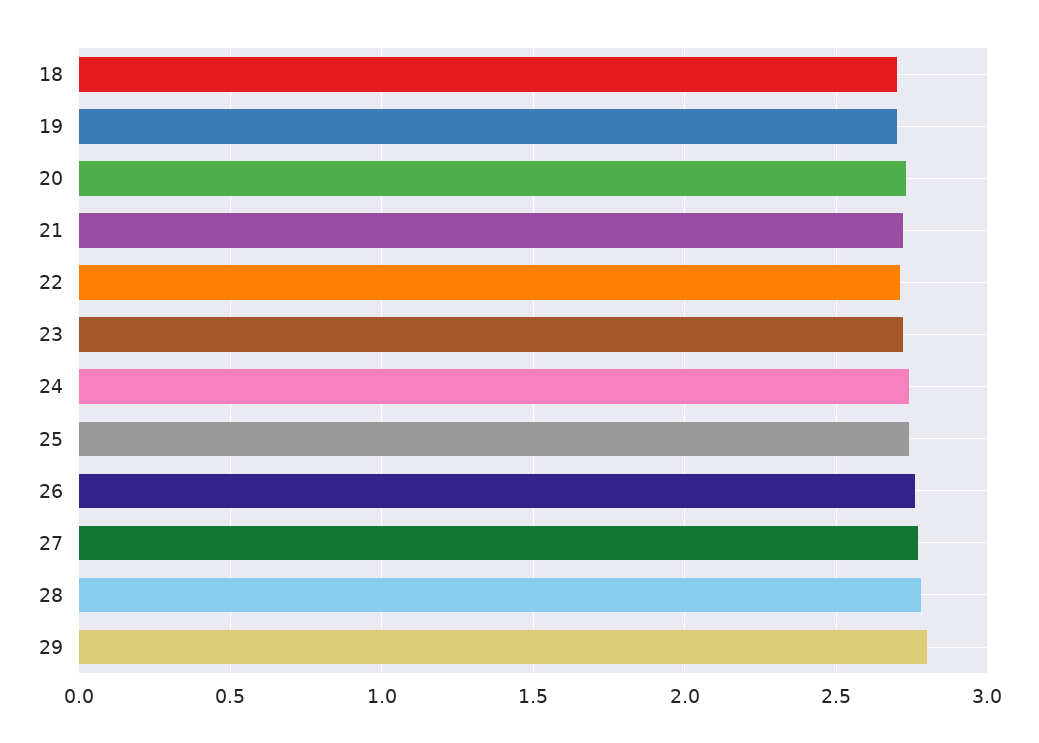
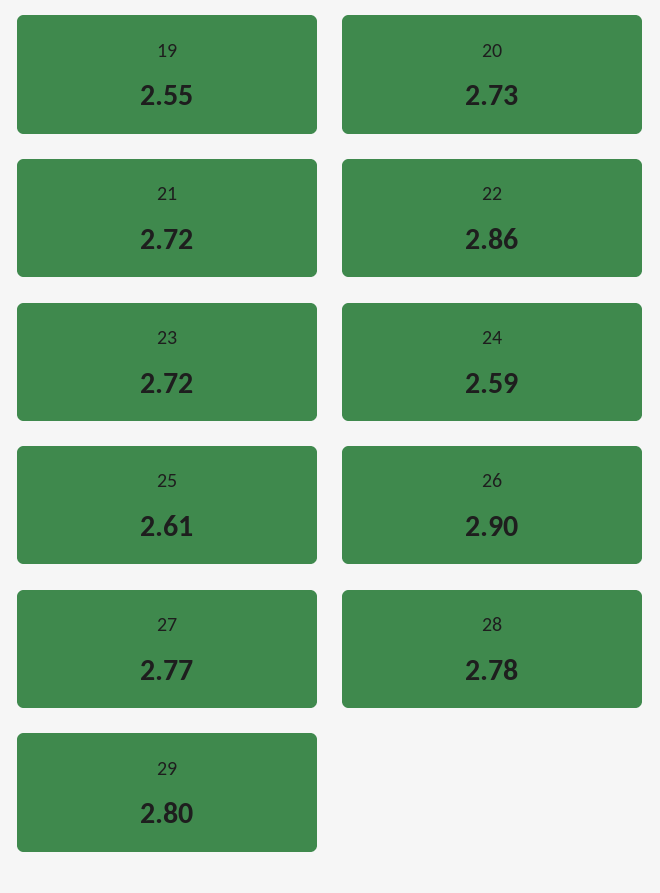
  {
-   "18": 2.7,
-   "19": 2.7,
+   "19": 2.55,
    "20": 2.73,
    "21": 2.72,
-   "22": 2.7,
+   "22": 2.86,
    "23": 2.72,
-   "24": 2.75,
+   "24": 2.59,
-   "25": 2.75,
+   "25": 2.61,
-   "26": 2.75,
+   "26": 2.9,
    "27": 2.77,
    "28": 2.78,
    "29": 2.8
  }

